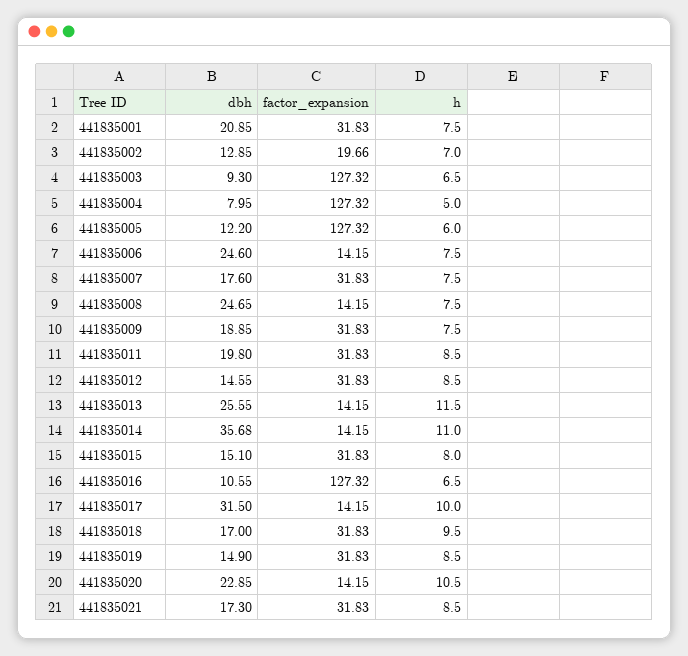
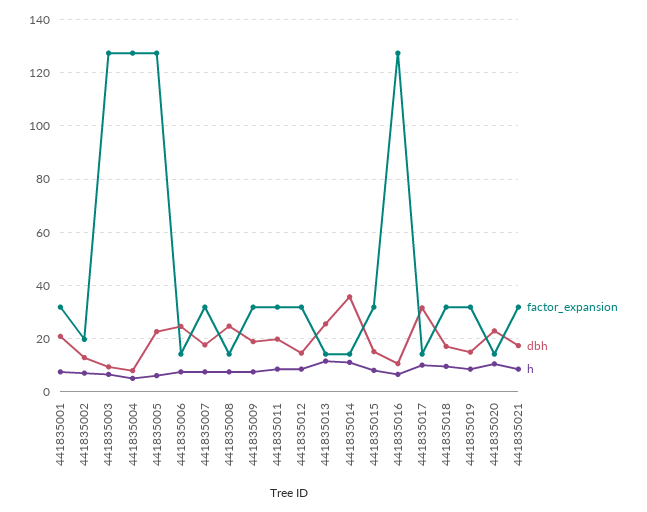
  {
    "dbh": {
      "441835001": 20.85,
      "441835002": 12.85,
      "441835003": 9.3,
      "441835004": 7.95,
-     "441835005": 12.2,
+     "441835005": 22.5,
      "441835006": 24.6,
      "441835007": 17.6,
      "441835008": 24.65,
      "441835009": 18.85,
      "441835011": 19.8,
      "441835012": 14.55,
      "441835013": 25.55,
      "441835014": 35.68,
      "441835015": 15.1,
      "441835016": 10.55,
      "441835017": 31.5,
      "441835018": 17,
      "441835019": 14.9,
      "441835020": 22.85,
      "441835021": 17.3
    },
    "factor_expansion": {
      "441835001": 31.83,
      "441835002": 19.66,
      "441835003": 127.32,
      "441835004": 127.32,
      "441835005": 127.32,
      "441835006": 14.15,
      "441835007": 31.83,
      "441835008": 14.15,
      "441835009": 31.83,
      "441835011": 31.83,
      "441835012": 31.83,
      "441835013": 14.15,
      "441835014": 14.15,
      "441835015": 31.83,
      "441835016": 127.32,
      "441835017": 14.15,
      "441835018": 31.83,
      "441835019": 31.83,
      "441835020": 14.15,
      "441835021": 31.83
    },
    "h": {
      "441835001": 7.5,
      "441835002": 7,
      "441835003": 6.5,
      "441835004": 5,
      "441835005": 6,
      "441835006": 7.5,
      "441835007": 7.5,
      "441835008": 7.5,
      "441835009": 7.5,
      "441835011": 8.5,
      "441835012": 8.5,
      "441835013": 11.5,
      "441835014": 11,
      "441835015": 8,
      "441835016": 6.5,
      "441835017": 10,
      "441835018": 9.5,
      "441835019": 8.5,
      "441835020": 10.5,
      "441835021": 8.5
    }
  }

